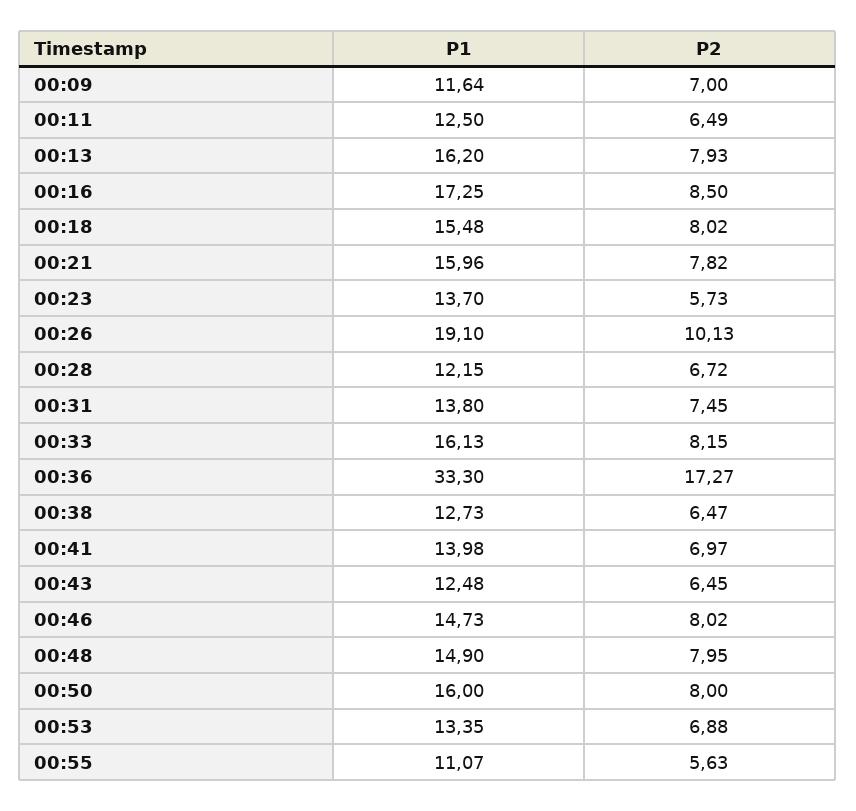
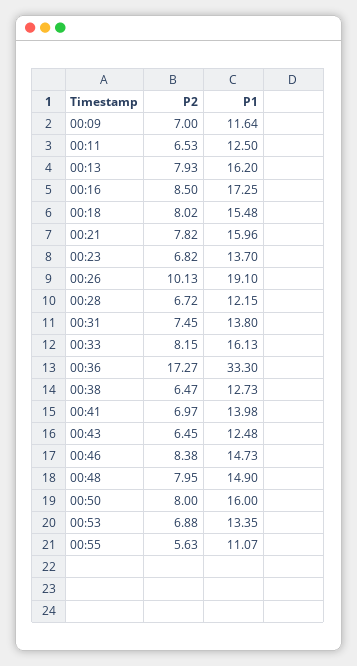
  {
    "P1": {
      "00:09": 11.64,
      "00:11": 12.5,
      "00:13": 16.2,
      "00:16": 17.25,
      "00:18": 15.48,
      "00:21": 15.96,
      "00:23": 13.7,
      "00:26": 19.1,
      "00:28": 12.15,
      "00:31": 13.8,
      "00:33": 16.13,
      "00:36": 33.3,
      "00:38": 12.73,
      "00:41": 13.98,
      "00:43": 12.48,
      "00:46": 14.73,
      "00:48": 14.9,
      "00:50": 16,
      "00:53": 13.35,
      "00:55": 11.07
    },
    "P2": {
      "00:09": 7,
-     "00:11": 6.49,
+     "00:11": 6.53,
      "00:13": 7.93,
      "00:16": 8.5,
      "00:18": 8.02,
      "00:21": 7.82,
-     "00:23": 5.73,
+     "00:23": 6.82,
      "00:26": 10.13,
      "00:28": 6.72,
      "00:31": 7.45,
      "00:33": 8.15,
      "00:36": 17.27,
      "00:38": 6.47,
      "00:41": 6.97,
      "00:43": 6.45,
-     "00:46": 8.02,
+     "00:46": 8.38,
      "00:48": 7.95,
      "00:50": 8,
      "00:53": 6.88,
      "00:55": 5.63
    }
  }

